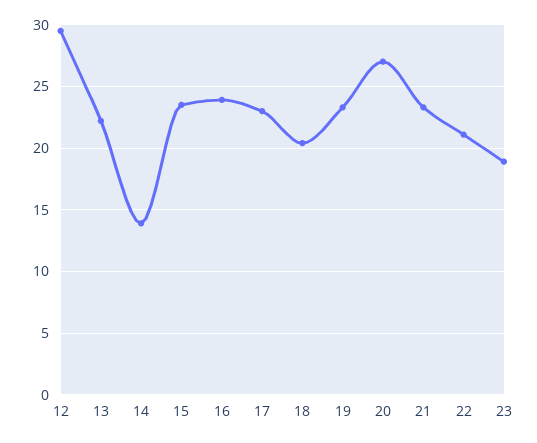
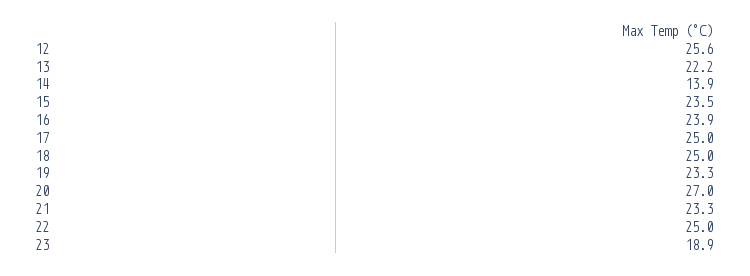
  {
-   "12": 29.5,
+   "12": 25.6,
    "13": 22.2,
    "14": 13.9,
    "15": 23.5,
    "16": 23.9,
-   "17": 23,
+   "17": 25,
-   "18": 20.5,
+   "18": 25,
    "19": 23.3,
    "20": 27,
    "21": 23.3,
-   "22": 21,
+   "22": 25,
    "23": 18.9
  }

